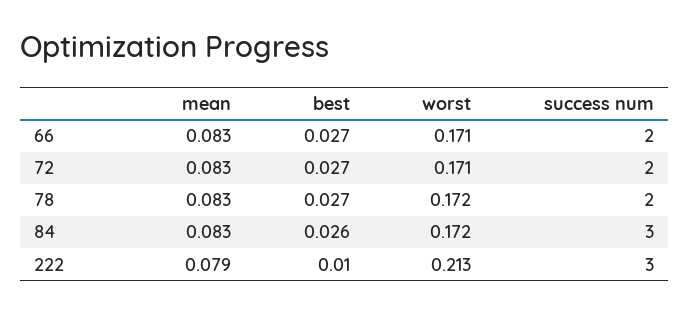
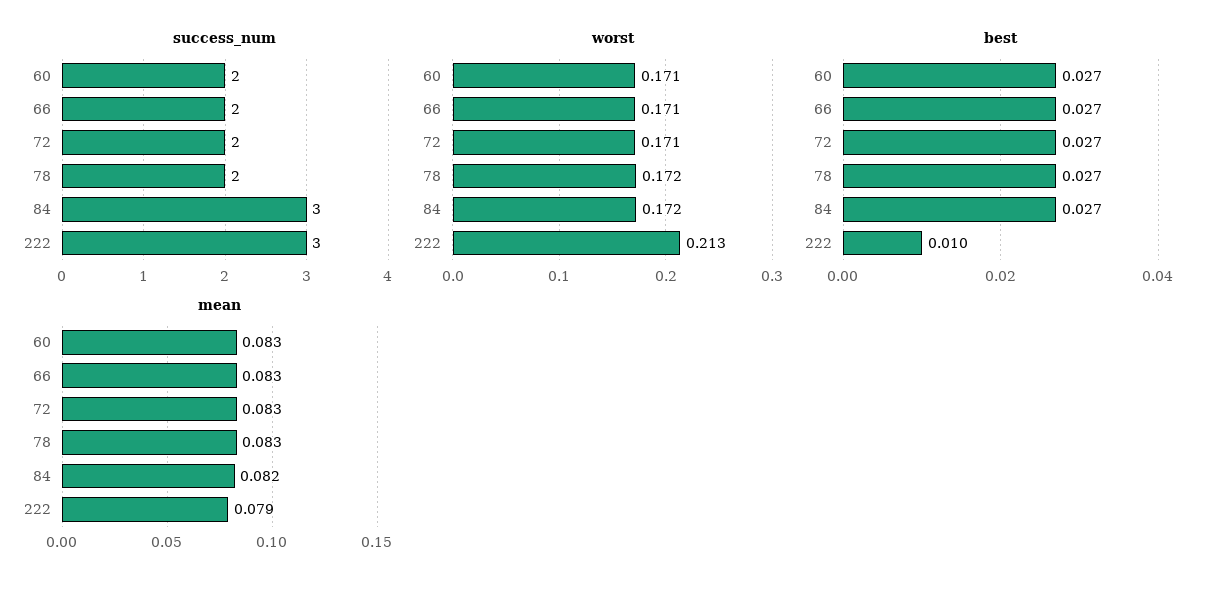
  {
    "mean": {
      "66": 0.083,
      "72": 0.083,
      "78": 0.083,
-     "84": 0.083,
+     "84": 0.082,
-     "222": 0.079
+     "222": 0.079,
+     "60": 0.083
    },
    "best": {
      "66": 0.027,
      "72": 0.027,
      "78": 0.027,
-     "84": 0.026,
+     "84": 0.027,
-     "222": 0.01
+     "222": 0.01,
+     "60": 0.027
    },
    "worst": {
      "66": 0.171,
      "72": 0.171,
      "78": 0.172,
      "84": 0.172,
-     "222": 0.213
+     "222": 0.213,
+     "60": 0.171
    },
    "success num": {
      "66": 2,
      "72": 2,
      "78": 2,
      "84": 3,
-     "222": 3
+     "222": 3,
+     "60": 2
    }
  }

